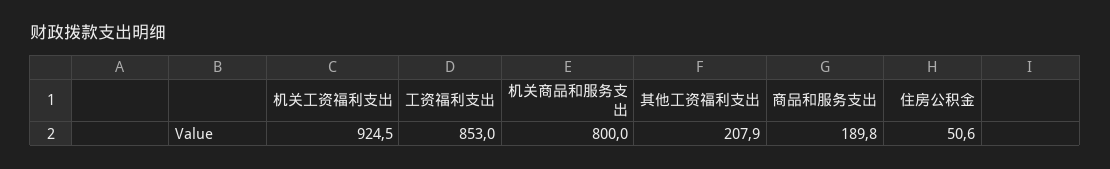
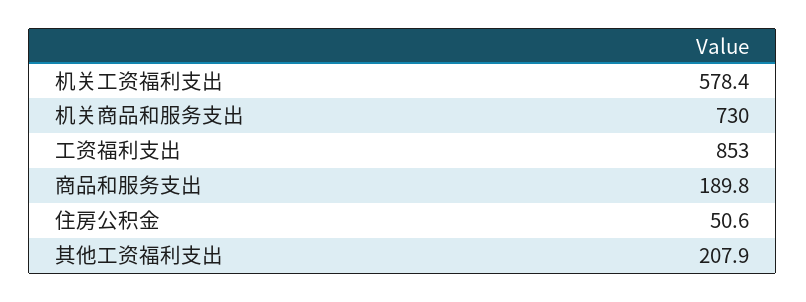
  {
-   "机关工资福利支出": 924.5,
+   "机关工资福利支出": 578.4,
    "工资福利支出": 853,
-   "机关商品和服务支出": 800,
+   "机关商品和服务支出": 730,
    "其他工资福利支出": 207.9,
    "商品和服务支出": 189.8,
    "住房公积金": 50.6
  }

